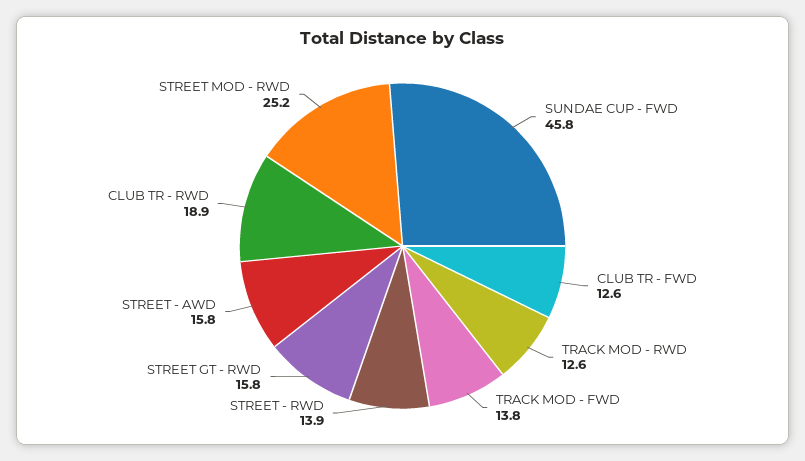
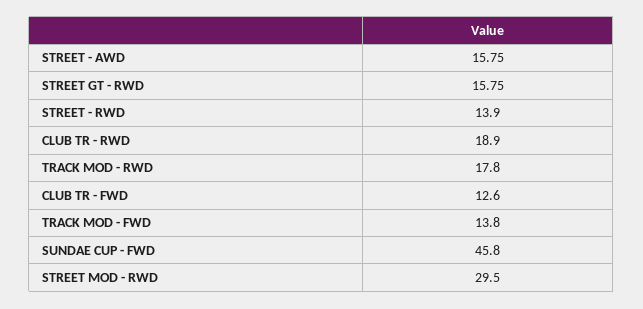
  {
    "SUNDAE CUP - FWD": 45.8,
    "CLUB TR - FWD": 12.6,
-   "TRACK MOD - RWD": 12.6,
+   "TRACK MOD - RWD": 17.8,
    "TRACK MOD - FWD": 13.8,
    "STREET - RWD": 13.9,
    "STREET GT - RWD": 15.75,
    "STREET - AWD": 15.75,
    "CLUB TR - RWD": 18.9,
-   "STREET MOD - RWD": 25.2
+   "STREET MOD - RWD": 29.5
  }

